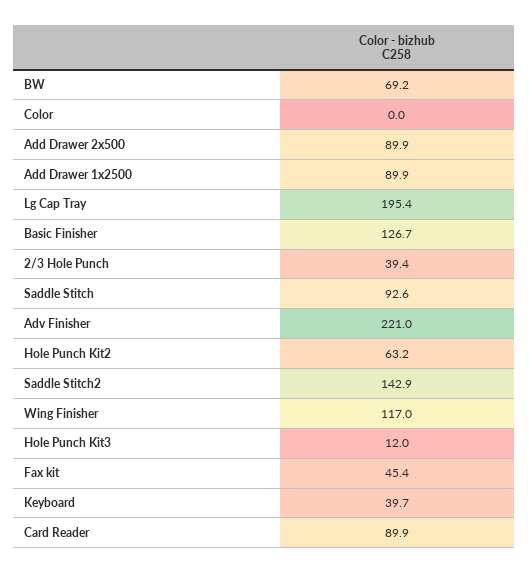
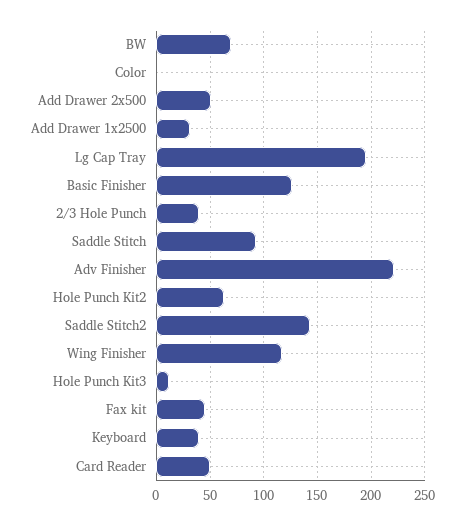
  {
    "BW": 69.2,
    "Color": 0,
-   "Add Drawer 2x500": 89.9,
+   "Add Drawer 2x500": 50,
-   "Add Drawer 1x2500": 89.9,
+   "Add Drawer 1x2500": 30,
    "Lg Cap Tray": 195.4,
    "Basic Finisher": 126.7,
    "2/3 Hole Punch": 39.4,
    "Saddle Stitch": 92.6,
    "Adv Finisher": 221,
    "Hole Punch Kit2": 63.2,
    "Saddle Stitch2": 142.9,
    "Wing Finisher": 117,
    "Hole Punch Kit3": 12,
    "Fax kit": 45.4,
    "Keyboard": 39.7,
-   "Card Reader": 89.9
+   "Card Reader": 50
  }

